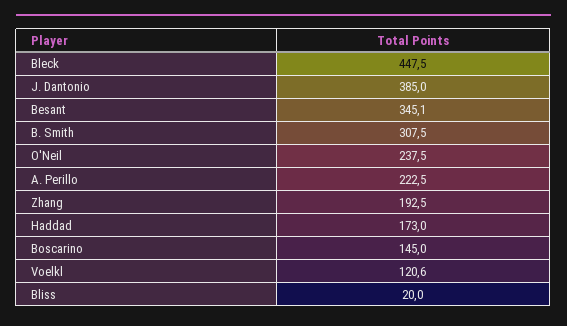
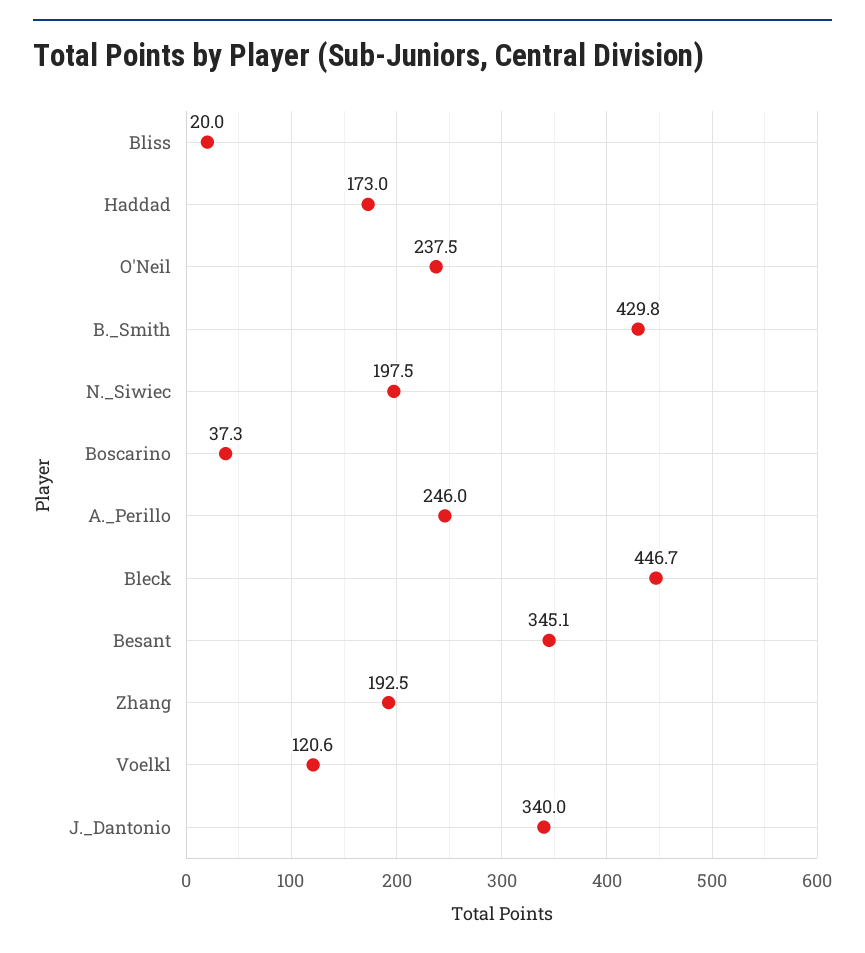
  {
-   "Bleck": 447.5,
+   "Bleck": 446.7,
-   "J. Dantonio": 385,
+   "J. Dantonio": 340,
    "Besant": 345.1,
-   "B. Smith": 307.5,
+   "B. Smith": 429.8,
    "O'Neil": 237.5,
-   "A. Perillo": 222.5,
+   "A. Perillo": 246,
    "Zhang": 192.5,
    "Haddad": 173,
-   "Boscarino": 145,
+   "Boscarino": 37.3,
    "Voelkl": 120.6,
-   "Bliss": 20
+   "Bliss": 20,
+   "N._Siwiec": 197.5
  }

